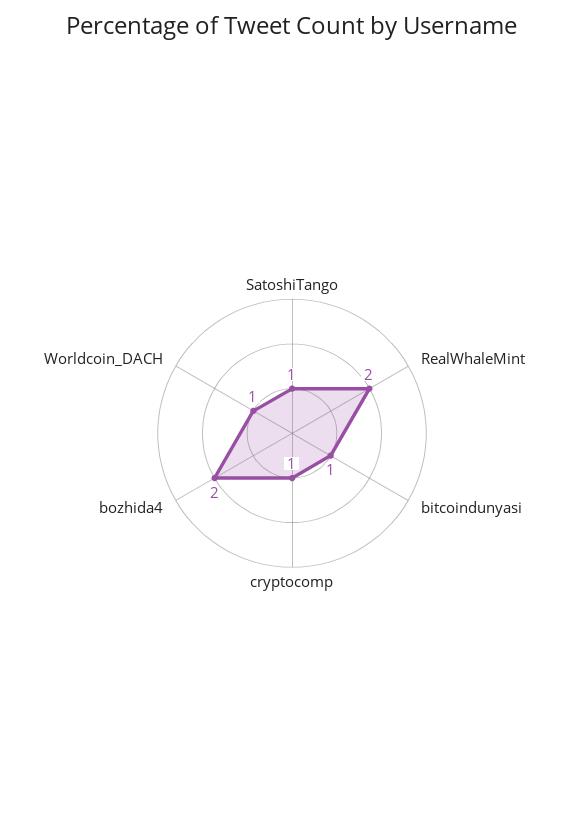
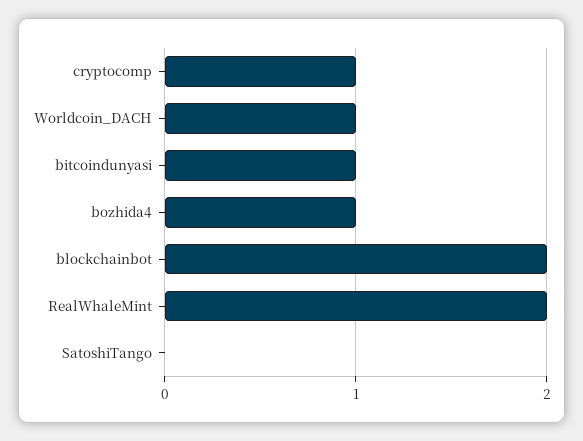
  {
-   "SatoshiTango": 1,
+   "SatoshiTango": 0,
    "RealWhaleMint": 2,
    "bitcoindunyasi": 1,
    "cryptocomp": 1,
-   "bozhida4": 2,
+   "bozhida4": 1,
-   "Worldcoin_DACH": 1
+   "Worldcoin_DACH": 1,
+   "blockchainbot": 2
  }

